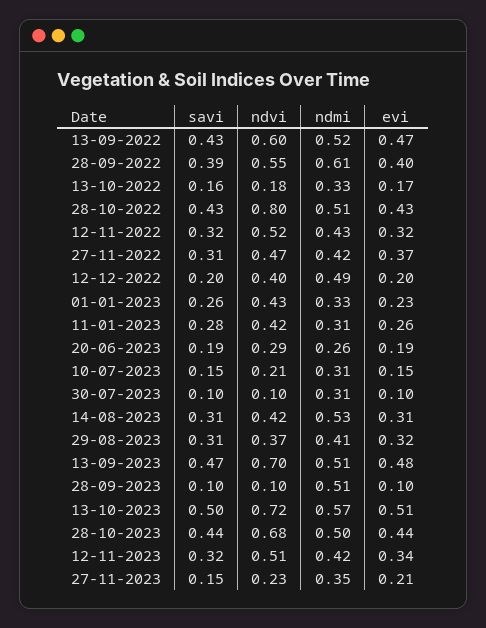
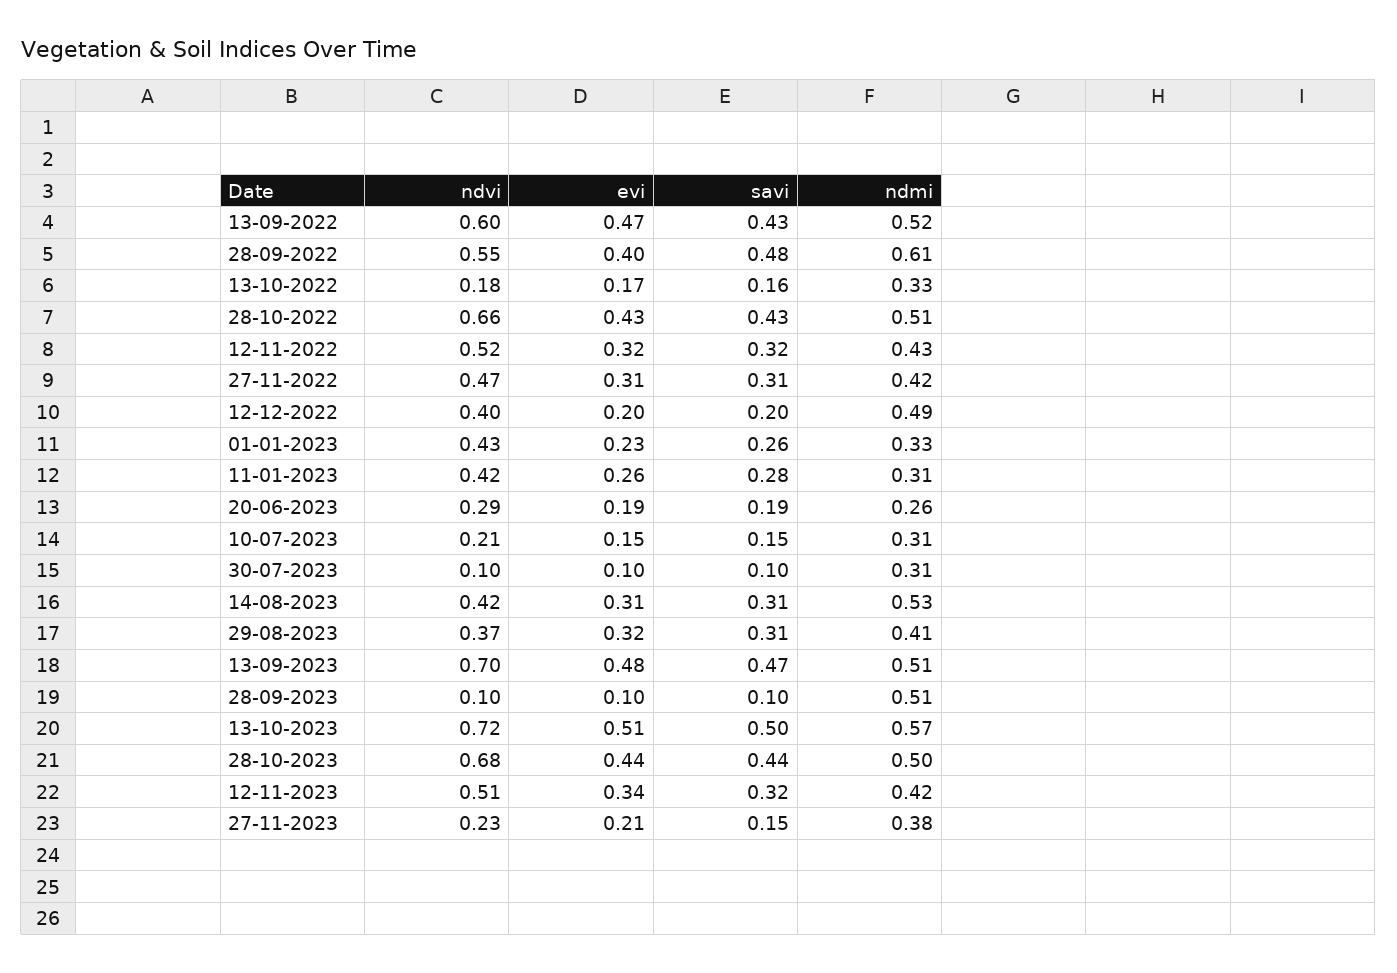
  {
    "savi": {
      "13-09-2022": 0.43,
-     "28-09-2022": 0.39,
+     "28-09-2022": 0.48,
      "13-10-2022": 0.16,
      "28-10-2022": 0.43,
      "12-11-2022": 0.32,
      "27-11-2022": 0.31,
      "12-12-2022": 0.2,
      "01-01-2023": 0.26,
      "11-01-2023": 0.28,
      "20-06-2023": 0.19,
      "10-07-2023": 0.15,
      "30-07-2023": 0.1,
      "14-08-2023": 0.31,
      "29-08-2023": 0.31,
      "13-09-2023": 0.47,
      "28-09-2023": 0.1,
      "13-10-2023": 0.5,
      "28-10-2023": 0.44,
      "12-11-2023": 0.32,
      "27-11-2023": 0.15
    },
    "ndvi": {
      "13-09-2022": 0.6,
      "28-09-2022": 0.55,
      "13-10-2022": 0.18,
-     "28-10-2022": 0.8,
+     "28-10-2022": 0.66,
      "12-11-2022": 0.52,
      "27-11-2022": 0.47,
      "12-12-2022": 0.4,
      "01-01-2023": 0.43,
      "11-01-2023": 0.42,
      "20-06-2023": 0.29,
      "10-07-2023": 0.21,
      "30-07-2023": 0.1,
      "14-08-2023": 0.42,
      "29-08-2023": 0.37,
      "13-09-2023": 0.7,
      "28-09-2023": 0.1,
      "13-10-2023": 0.72,
      "28-10-2023": 0.68,
      "12-11-2023": 0.51,
      "27-11-2023": 0.23
    },
    "ndmi": {
      "13-09-2022": 0.52,
      "28-09-2022": 0.61,
      "13-10-2022": 0.33,
      "28-10-2022": 0.51,
      "12-11-2022": 0.43,
      "27-11-2022": 0.42,
      "12-12-2022": 0.49,
      "01-01-2023": 0.33,
      "11-01-2023": 0.31,
      "20-06-2023": 0.26,
      "10-07-2023": 0.31,
      "30-07-2023": 0.31,
      "14-08-2023": 0.53,
      "29-08-2023": 0.41,
      "13-09-2023": 0.51,
      "28-09-2023": 0.51,
      "13-10-2023": 0.57,
      "28-10-2023": 0.5,
      "12-11-2023": 0.42,
-     "27-11-2023": 0.35
+     "27-11-2023": 0.38
    },
    "evi": {
      "13-09-2022": 0.47,
      "28-09-2022": 0.4,
      "13-10-2022": 0.17,
      "28-10-2022": 0.43,
      "12-11-2022": 0.32,
-     "27-11-2022": 0.37,
+     "27-11-2022": 0.31,
      "12-12-2022": 0.2,
      "01-01-2023": 0.23,
      "11-01-2023": 0.26,
      "20-06-2023": 0.19,
      "10-07-2023": 0.15,
      "30-07-2023": 0.1,
      "14-08-2023": 0.31,
      "29-08-2023": 0.32,
      "13-09-2023": 0.48,
      "28-09-2023": 0.1,
      "13-10-2023": 0.51,
      "28-10-2023": 0.44,
      "12-11-2023": 0.34,
      "27-11-2023": 0.21
    }
  }

